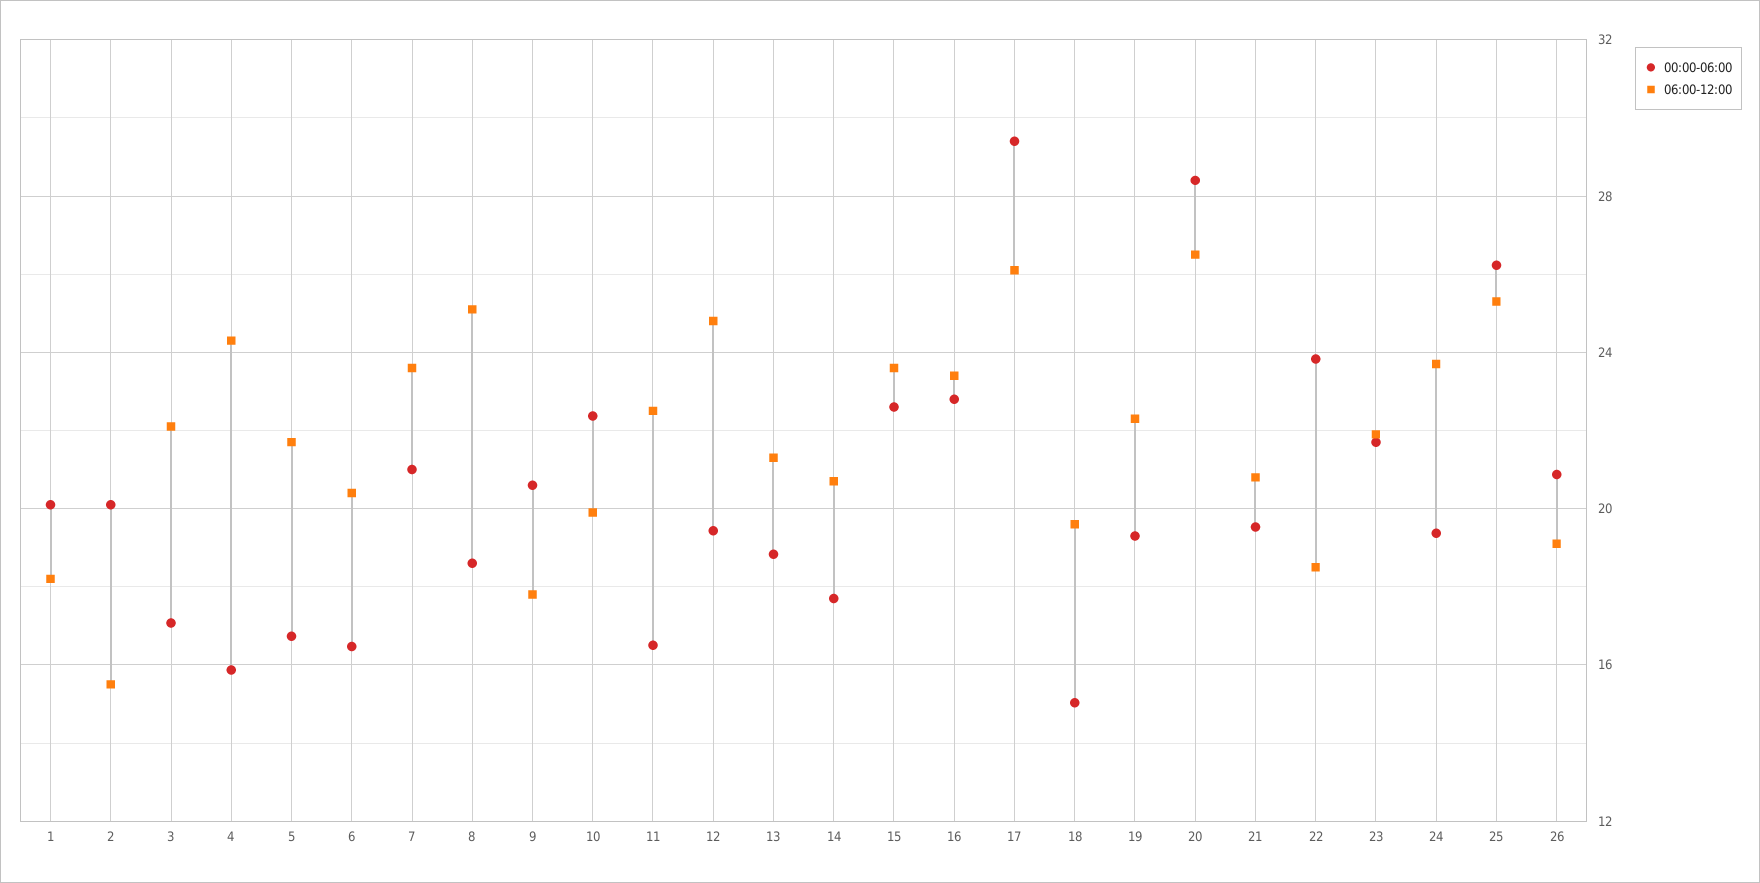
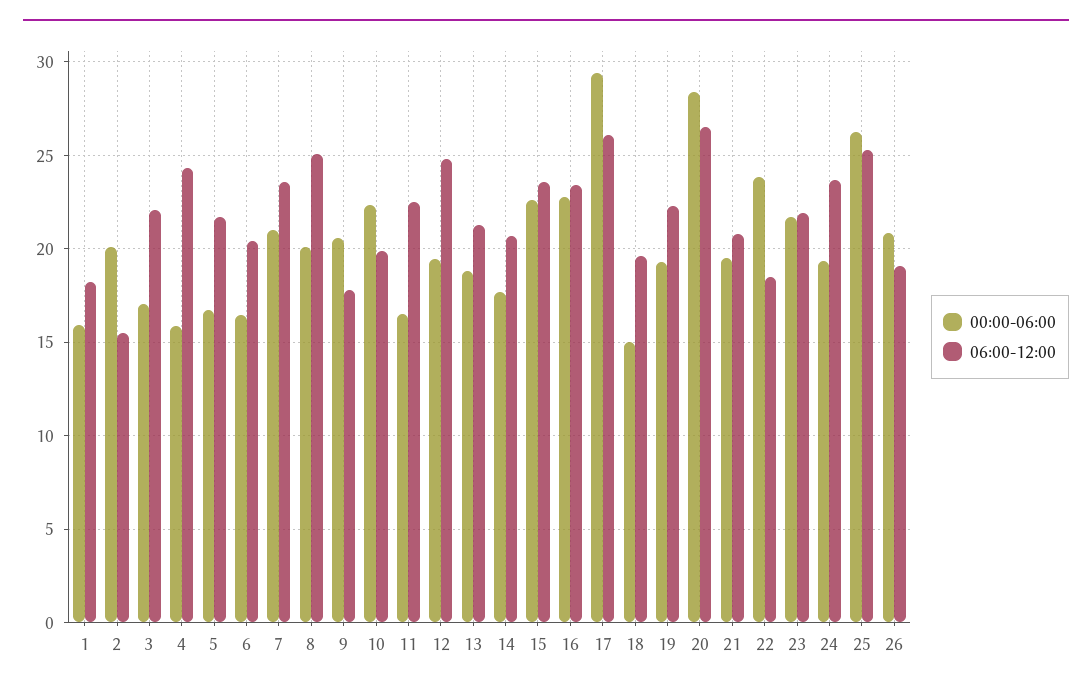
  {
    "00:00-06:00": {
-     "1": 20,
+     "1": 16,
      "2": 20,
      "3": 17,
      "4": 16,
      "5": 16.5,
      "6": 16.5,
      "7": 21,
-     "8": 18.5,
+     "8": 20,
      "9": 20.5,
      "10": 22.5,
      "11": 16.5,
      "12": 19.5,
      "13": 19,
      "14": 17.5,
      "15": 22.5,
      "16": 23,
      "17": 29.5,
      "18": 15,
      "19": 19.5,
      "20": 28.5,
      "21": 19.5,
      "22": 24,
      "23": 21.5,
      "24": 19.5,
      "25": 26,
      "26": 21
    },
    "06:00-12:00": {
      "1": 18,
      "2": 15.5,
      "3": 22,
      "4": 24.5,
      "5": 21.5,
      "6": 20.5,
      "7": 23.5,
      "8": 25,
      "9": 18,
      "10": 20,
      "11": 22.5,
      "12": 25,
      "13": 21.5,
      "14": 20.5,
      "15": 23.5,
      "16": 23.5,
      "17": 26,
      "18": 19.5,
      "19": 22.5,
      "20": 26.5,
      "21": 21,
      "22": 18.5,
      "23": 22,
      "24": 23.5,
      "25": 25.5,
      "26": 19
    }
  }

